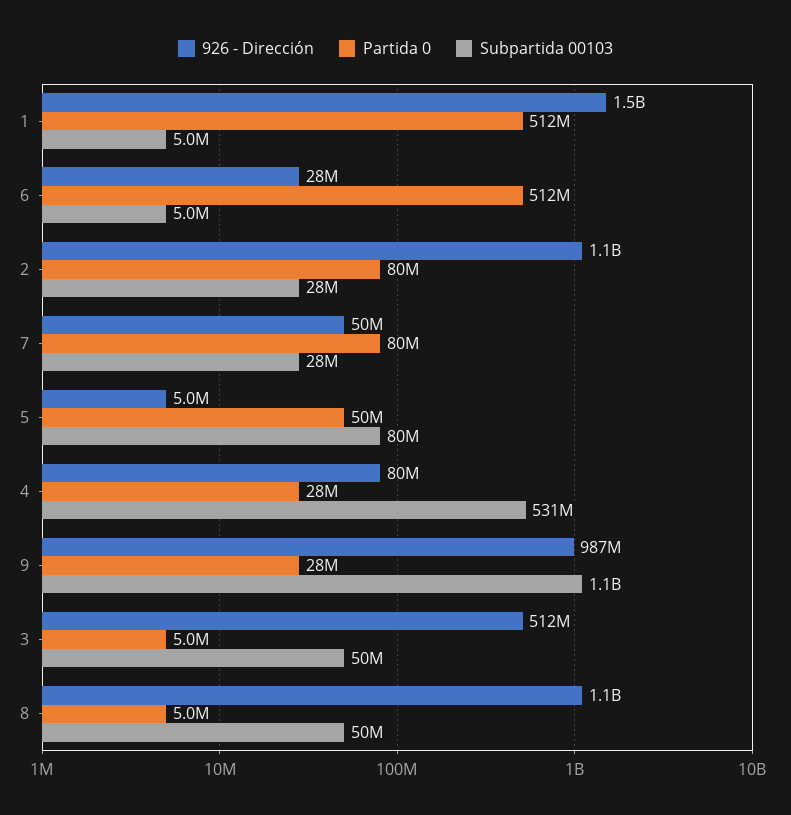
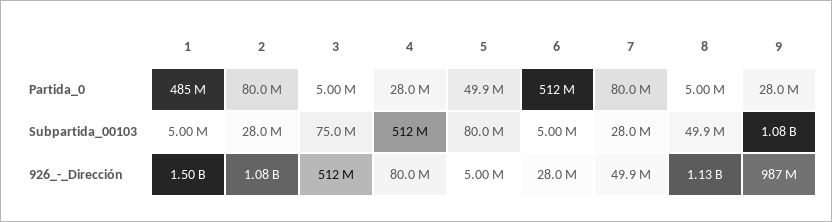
  {
    "926 - Dirección": {
      "1": 1500000000,
      "6": 28000000,
      "2": 1080000000,
      "7": 49900000,
      "5": 5000000,
      "4": 80000000,
      "9": 987000000,
      "3": 512000000,
      "8": 1130000000
    },
    "Partida 0": {
-     "1": 512000000,
+     "1": 485000000,
      "6": 512000000,
      "2": 80000000,
      "7": 80000000,
      "5": 49900000,
      "4": 28000000,
      "9": 28000000,
      "3": 5000000,
      "8": 5000000
    },
    "Subpartida 00103": {
      "1": 5000000,
      "6": 5000000,
      "2": 28000000,
      "7": 28000000,
      "5": 80000000,
-     "4": 531000000,
+     "4": 512000000,
      "9": 1080000000,
-     "3": 50000000,
+     "3": 75000000,
      "8": 49900000
    }
  }

